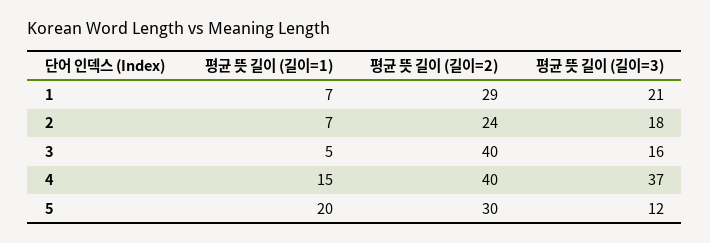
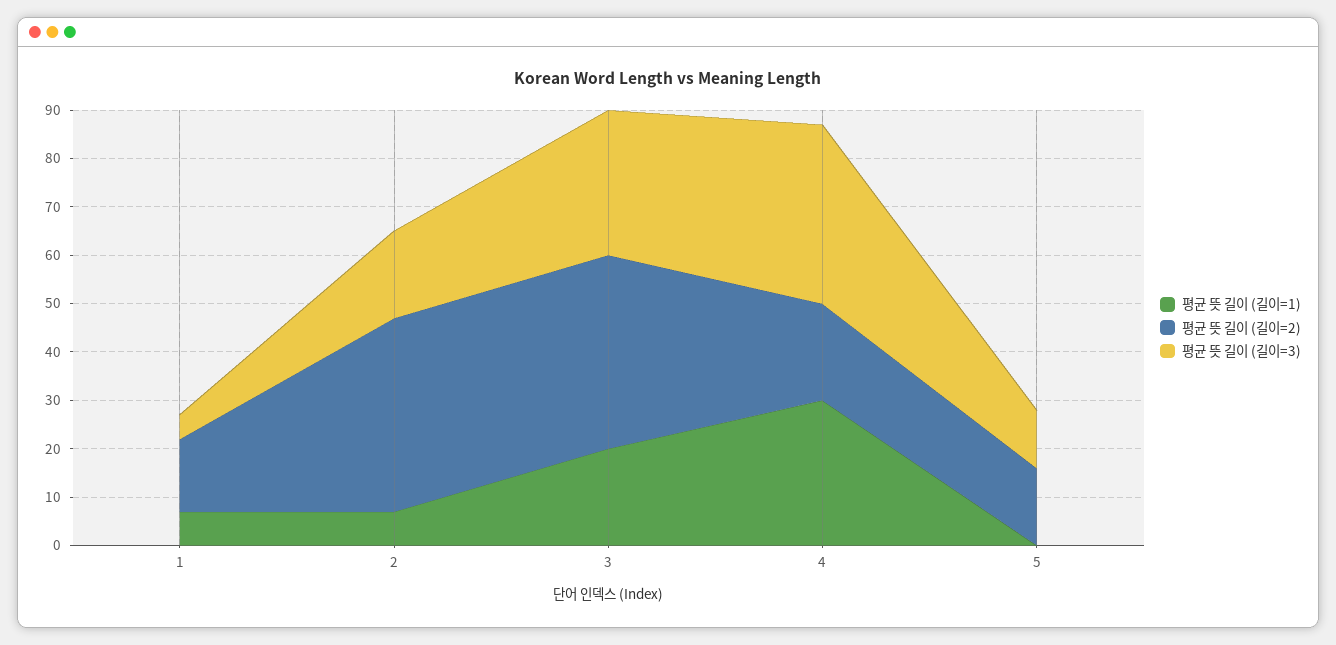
  {
    "평균 뜻 길이 (길이=1)": {
      "1": 7,
      "2": 7,
-     "3": 5,
+     "3": 20,
-     "4": 15,
+     "4": 30,
-     "5": 20
+     "5": 0
    },
    "평균 뜻 길이 (길이=2)": {
-     "1": 29,
+     "1": 15,
-     "2": 24,
+     "2": 40,
      "3": 40,
-     "4": 40,
+     "4": 20,
-     "5": 30
+     "5": 15
    },
    "평균 뜻 길이 (길이=3)": {
-     "1": 21,
+     "1": 5,
      "2": 18,
-     "3": 16,
+     "3": 30,
      "4": 37,
      "5": 12
    }
  }

